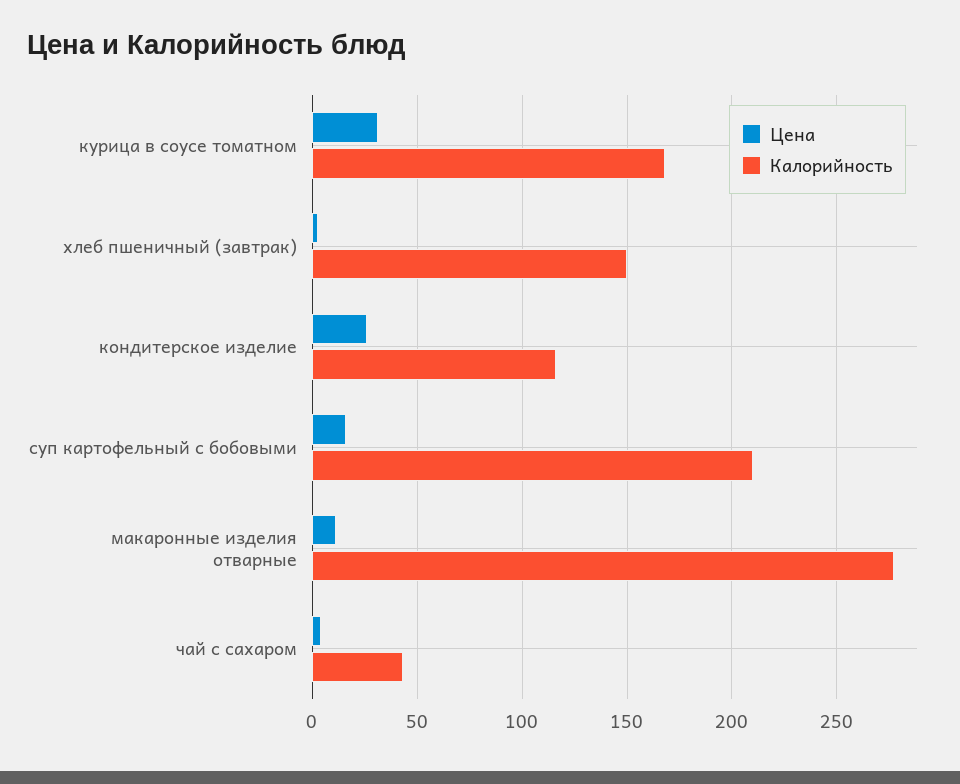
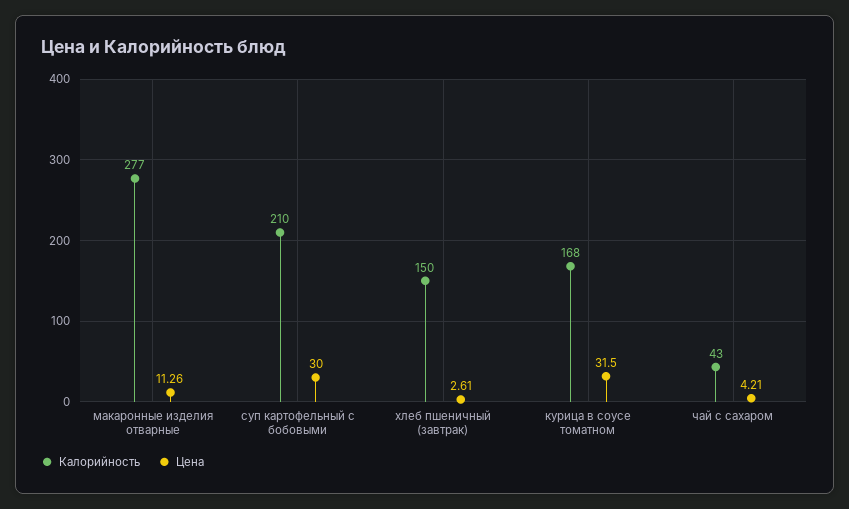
  {
    "Цена": {
      "курица в соусе томатном": 31.5,
      "хлеб пшеничный (завтрак)": 2.61,
-     "кондитерское изделие": 25,
-     "суп картофельный с бобовыми": 15,
+     "суп картофельный с бобовыми": 30,
      "макаронные изделия отварные": 11.26,
      "чай с сахаром": 4.21
    },
    "Калорийность": {
      "курица в соусе томатном": 168,
      "хлеб пшеничный (завтрак)": 150,
-     "кондитерское изделие": 115,
      "суп картофельный с бобовыми": 210,
      "макаронные изделия отварные": 277,
      "чай с сахаром": 43
    }
  }

